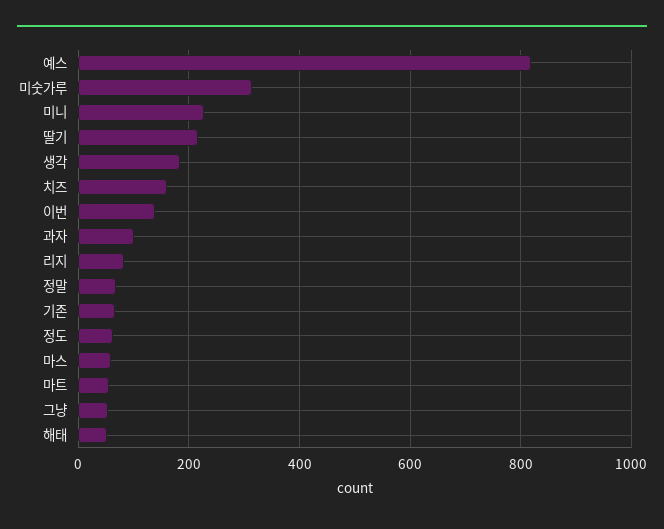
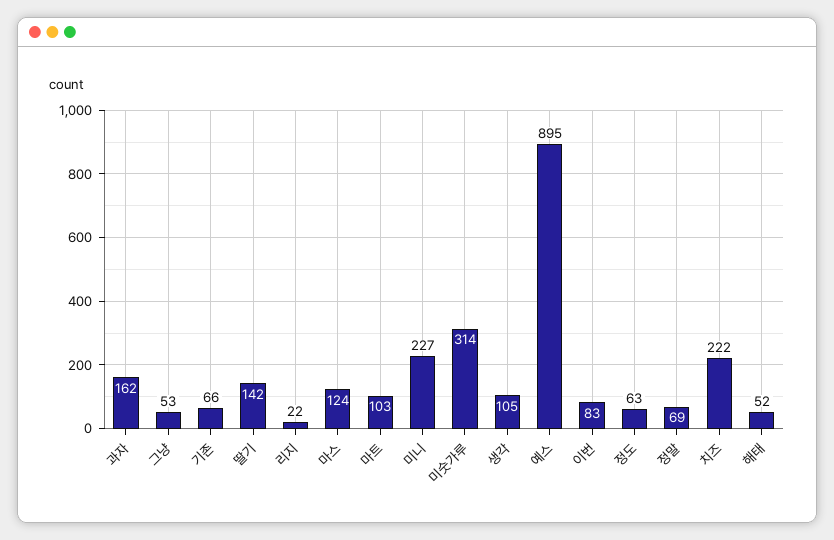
  {
-   "예스": 820,
+   "예스": 895,
    "미숫가루": 314,
    "미니": 227,
-   "딸기": 220,
+   "딸기": 142,
-   "생각": 180,
+   "생각": 105,
-   "치즈": 160,
+   "치즈": 222,
-   "이번": 140,
+   "이번": 83,
-   "과자": 100,
+   "과자": 162,
-   "리지": 80,
+   "리지": 22,
    "정말": 69,
    "기존": 66,
    "정도": 63,
-   "마스": 60,
+   "마스": 124,
-   "마트": 60,
+   "마트": 103,
    "그냥": 53,
    "해태": 52
  }

